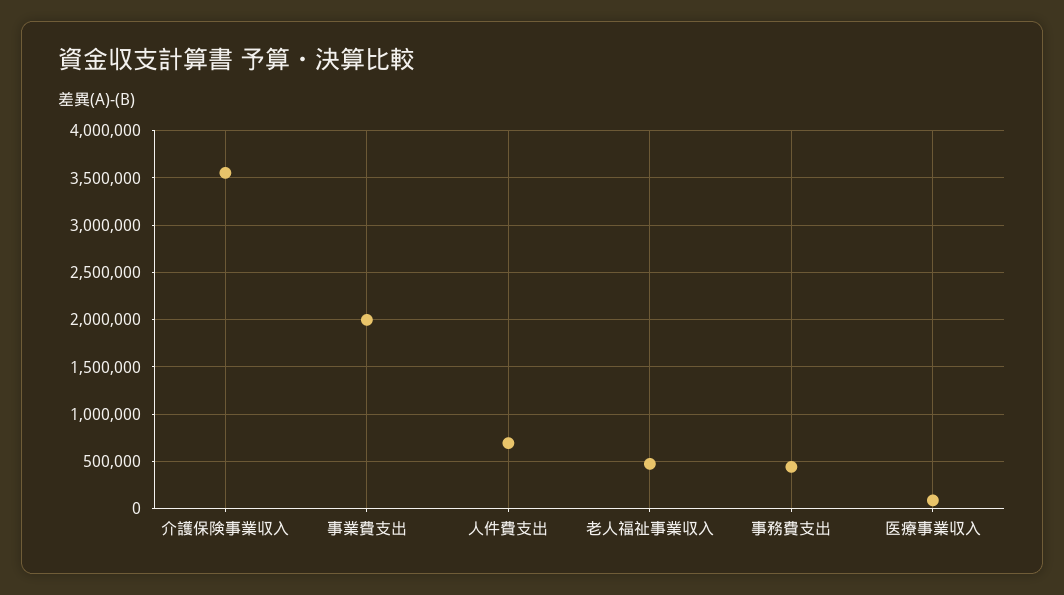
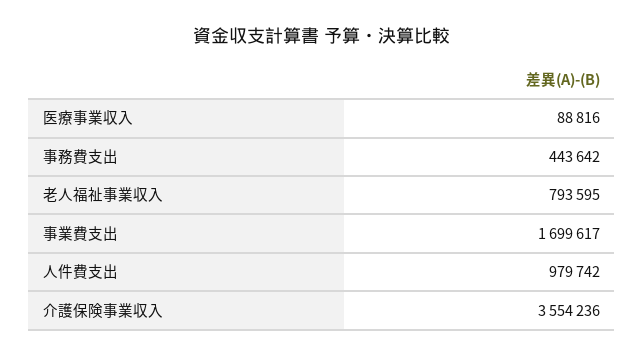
  {
    "介護保険事業収入": 3554236,
-   "事業費支出": 2000000,
+   "事業費支出": 1699617,
-   "人件費支出": 700000,
+   "人件費支出": 979742,
-   "老人福祉事業収入": 500000,
+   "老人福祉事業収入": 793595,
    "事務費支出": 443642,
    "医療事業収入": 88816
  }

